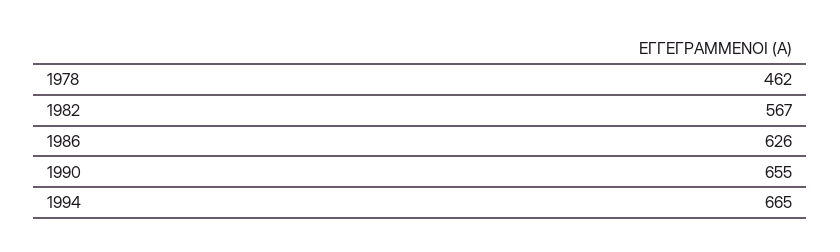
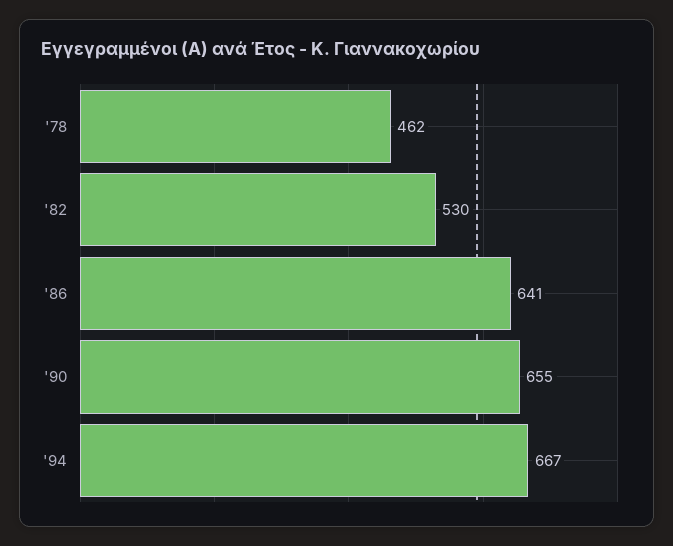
  {
    "1978": 462,
-   "1982": 567,
+   "1982": 530,
-   "1986": 626,
+   "1986": 641,
    "1990": 655,
-   "1994": 665
+   "1994": 667
  }

